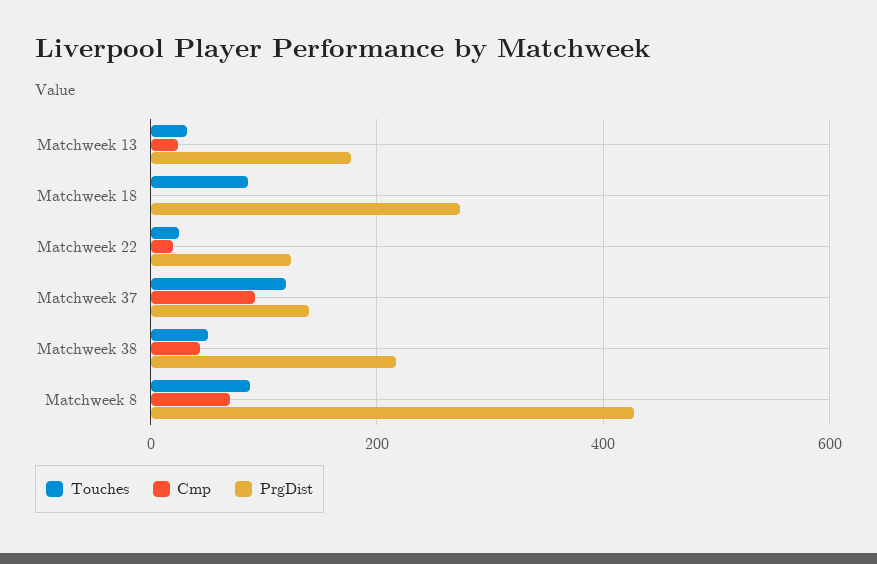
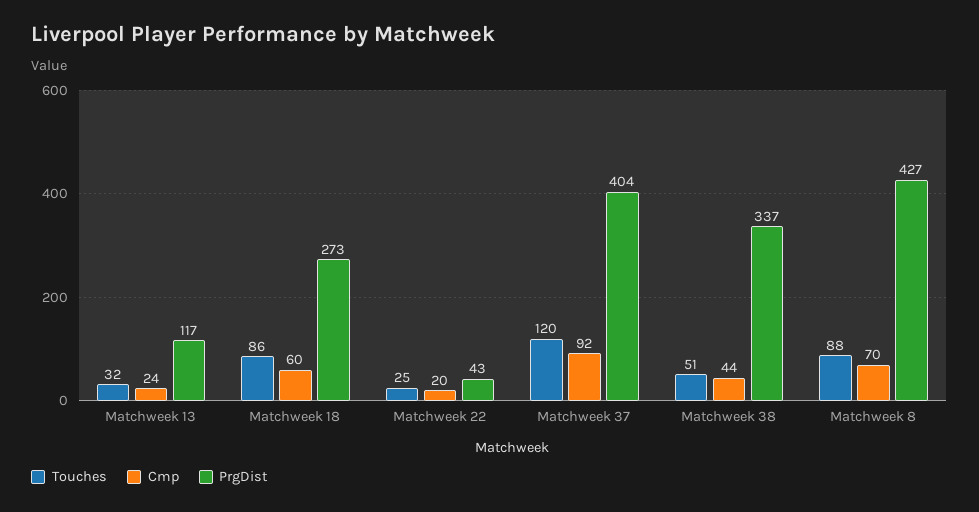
  {
    "Touches": {
      "Matchweek 13": 32,
      "Matchweek 18": 86,
      "Matchweek 22": 25,
      "Matchweek 37": 120,
      "Matchweek 38": 51,
      "Matchweek 8": 88
    },
    "Cmp": {
      "Matchweek 13": 24,
-     "Matchweek 18": 0,
+     "Matchweek 18": 60,
      "Matchweek 22": 20,
      "Matchweek 37": 92,
      "Matchweek 38": 44,
      "Matchweek 8": 70
    },
    "PrgDist": {
-     "Matchweek 13": 180,
+     "Matchweek 13": 117,
      "Matchweek 18": 273,
-     "Matchweek 22": 120,
+     "Matchweek 22": 43,
-     "Matchweek 37": 140,
+     "Matchweek 37": 404,
-     "Matchweek 38": 220,
+     "Matchweek 38": 337,
      "Matchweek 8": 427
    }
  }

